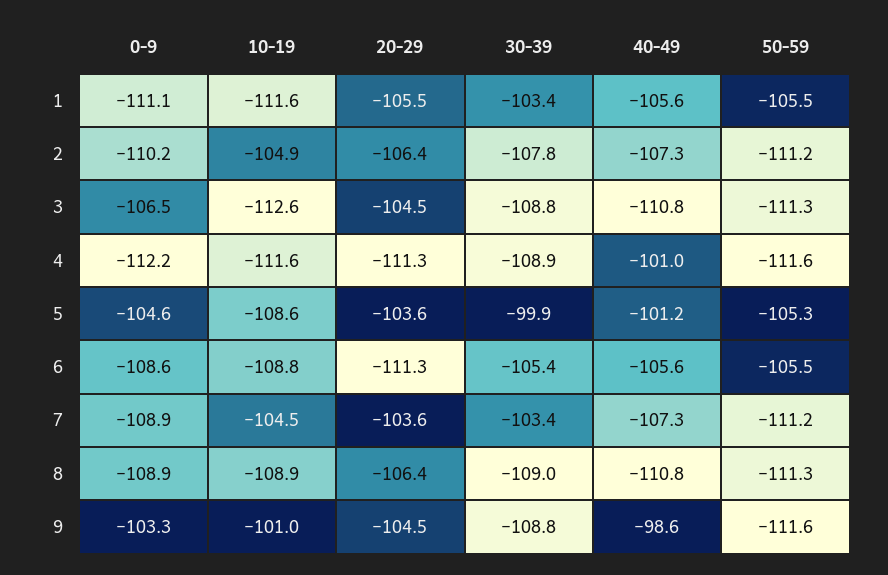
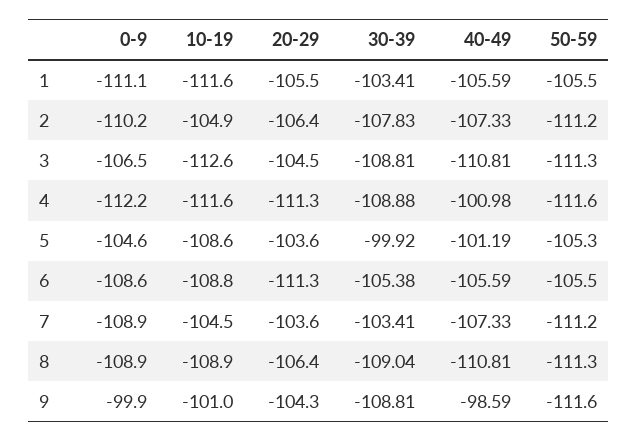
  {
    "0-9": {
      "1": -111.1,
      "2": -110.2,
      "3": -106.5,
      "4": -112.2,
      "5": -104.6,
      "6": -108.6,
      "7": -108.9,
      "8": -108.9,
-     "9": -103.3
+     "9": -99.9
    },
    "10-19": {
      "1": -111.6,
      "2": -104.9,
      "3": -112.6,
      "4": -111.6,
      "5": -108.6,
      "6": -108.8,
      "7": -104.5,
      "8": -108.9,
      "9": -101
    },
    "20-29": {
      "1": -105.5,
      "2": -106.4,
      "3": -104.5,
      "4": -111.3,
      "5": -103.6,
      "6": -111.3,
      "7": -103.6,
      "8": -106.4,
-     "9": -104.5
+     "9": -104.3
    },
    "30-39": {
      "1": -103.41,
      "2": -107.83,
      "3": -108.81,
      "4": -108.88,
      "5": -99.92,
      "6": -105.38,
      "7": -103.41,
      "8": -109.04,
      "9": -108.81
    },
    "40-49": {
      "1": -105.59,
      "2": -107.33,
      "3": -110.81,
      "4": -100.98,
      "5": -101.19,
      "6": -105.59,
      "7": -107.33,
      "8": -110.81,
      "9": -98.59
    },
    "50-59": {
      "1": -105.5,
      "2": -111.2,
      "3": -111.3,
      "4": -111.6,
      "5": -105.3,
      "6": -105.5,
      "7": -111.2,
      "8": -111.3,
      "9": -111.6
    }
  }

